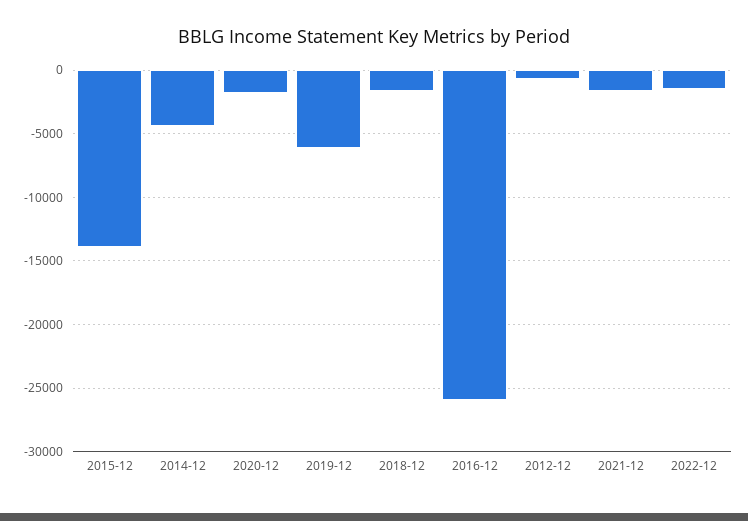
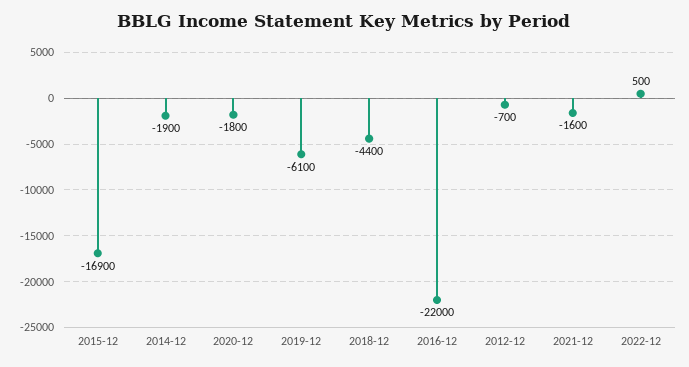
  {
-   "2015-12": -14000,
+   "2015-12": -16900,
-   "2014-12": -4500,
+   "2014-12": -1900,
    "2020-12": -1800,
    "2019-12": -6100,
-   "2018-12": -1500,
+   "2018-12": -4400,
-   "2016-12": -26000,
+   "2016-12": -22000,
    "2012-12": -700,
    "2021-12": -1600,
-   "2022-12": -1500
+   "2022-12": 500
  }

